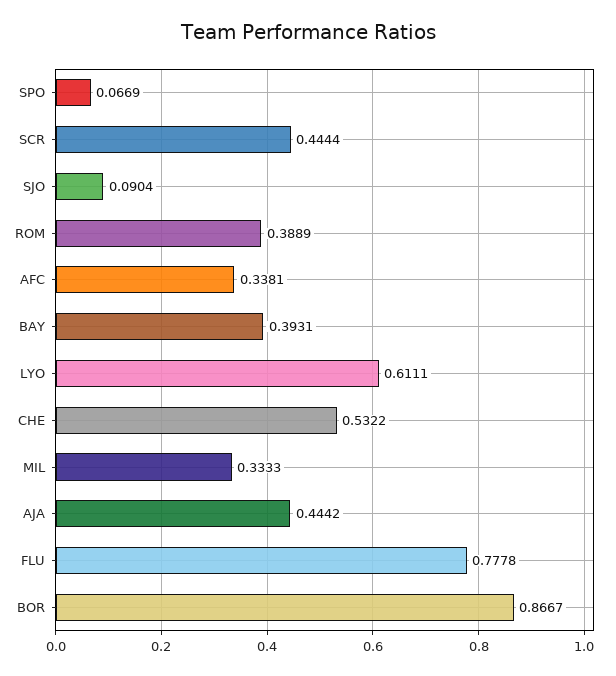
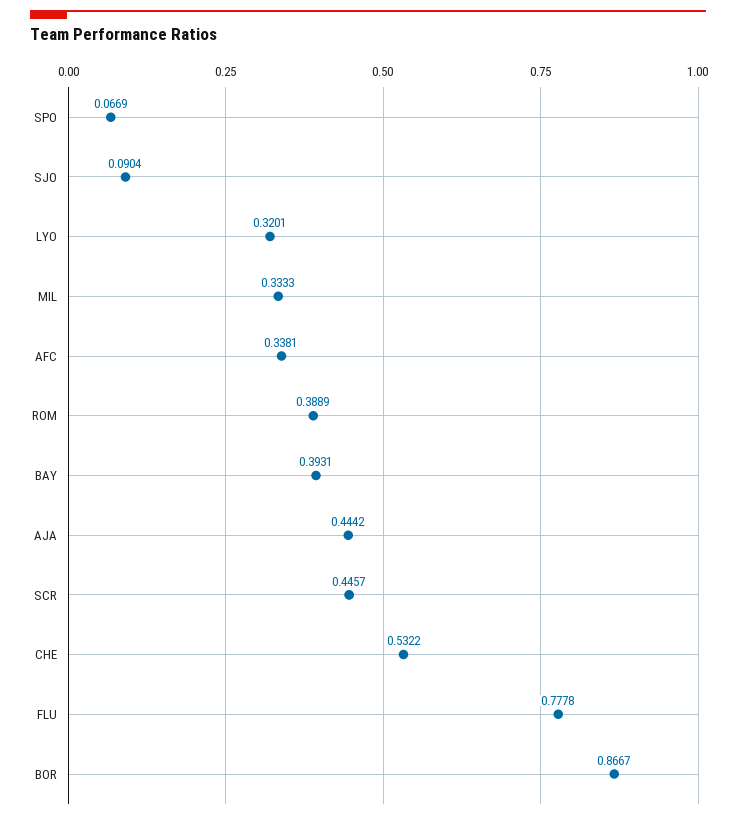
  {
    "SPO": 0.0669,
-   "SCR": 0.4444,
+   "SCR": 0.4457,
    "SJO": 0.0904,
    "ROM": 0.3889,
    "AFC": 0.3381,
    "BAY": 0.3931,
-   "LYO": 0.6111,
+   "LYO": 0.3201,
    "CHE": 0.5322,
    "MIL": 0.3333,
    "AJA": 0.4442,
    "FLU": 0.7778,
    "BOR": 0.8667
  }

